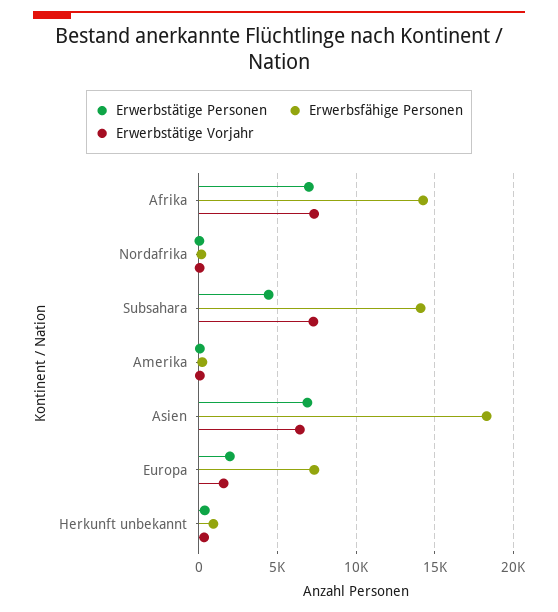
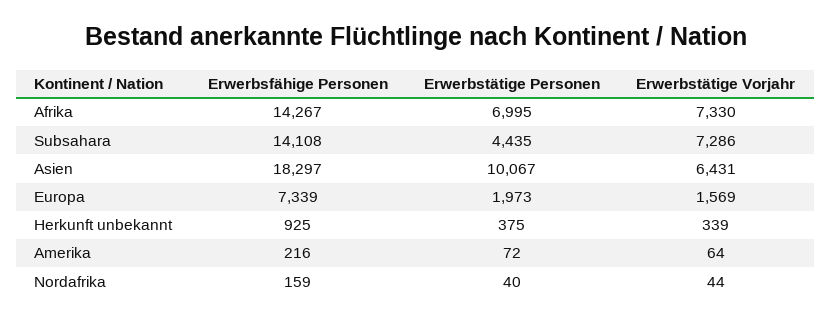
  {
    "Erwerbstätige Personen": {
      "Afrika": 6995,
      "Nordafrika": 40,
      "Subsahara": 4435,
      "Amerika": 72,
-     "Asien": 7000,
+     "Asien": 10067,
      "Europa": 1973,
      "Herkunft unbekannt": 375
    },
    "Erwerbsfähige Personen": {
      "Afrika": 14267,
      "Nordafrika": 159,
      "Subsahara": 14108,
      "Amerika": 216,
      "Asien": 18297,
      "Europa": 7339,
      "Herkunft unbekannt": 925
    },
    "Erwerbstätige Vorjahr": {
      "Afrika": 7330,
      "Nordafrika": 44,
      "Subsahara": 7286,
      "Amerika": 64,
      "Asien": 6431,
      "Europa": 1569,
      "Herkunft unbekannt": 339
    }
  }

